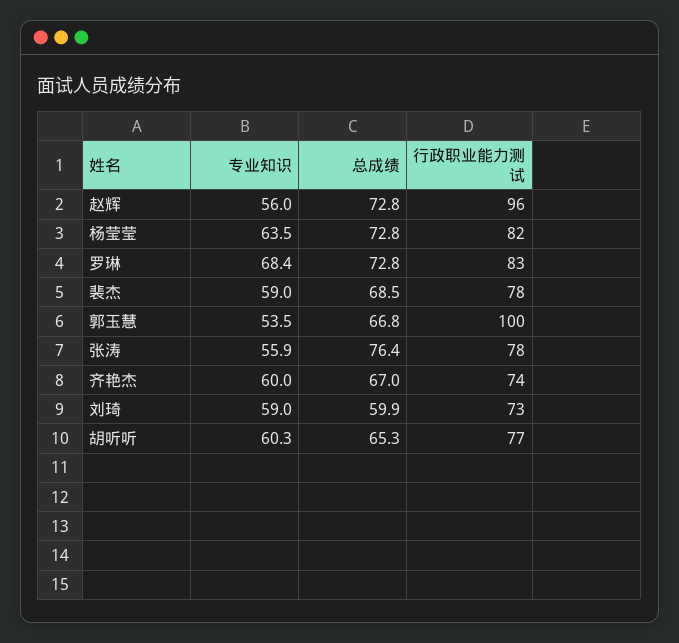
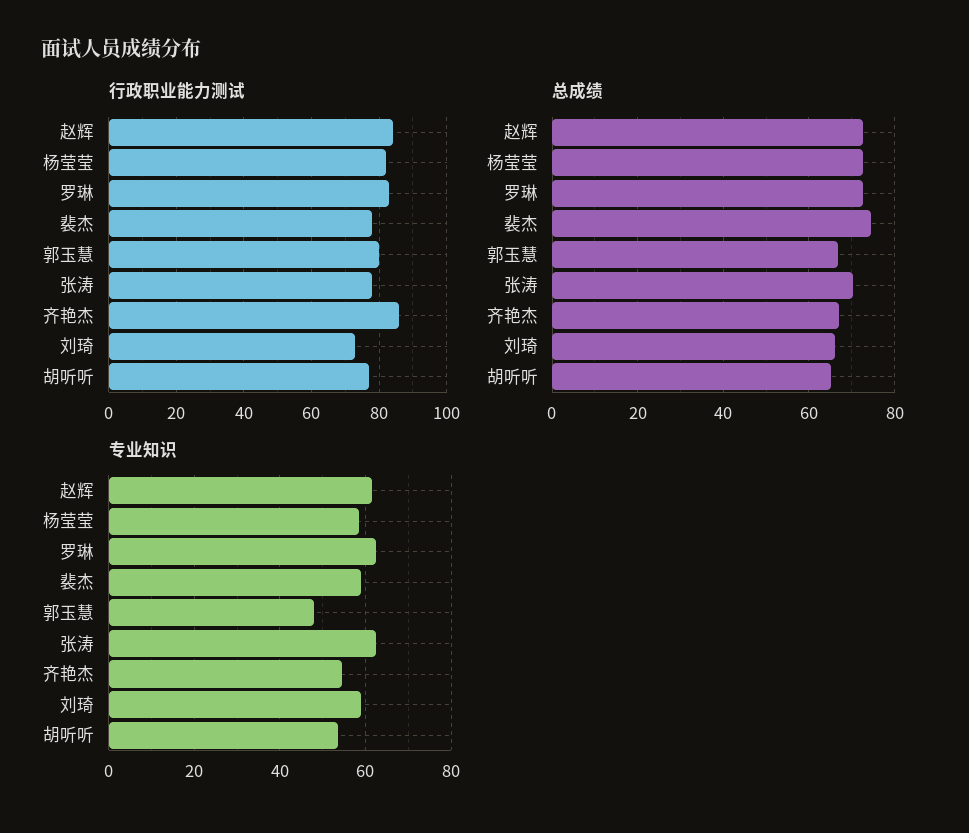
  {
    "专业知识": {
-     "赵辉": 56,
+     "赵辉": 62,
-     "杨莹莹": 63.5,
+     "杨莹莹": 58,
-     "罗琳": 68.4,
+     "罗琳": 62,
      "裴杰": 59,
-     "郭玉慧": 53.5,
+     "郭玉慧": 48,
-     "张涛": 55.9,
+     "张涛": 62,
-     "齐艳杰": 60,
+     "齐艳杰": 54,
      "刘琦": 59,
-     "胡听听": 60.3
+     "胡听听": 54
    },
    "总成绩": {
      "赵辉": 72.8,
      "杨莹莹": 72.8,
      "罗琳": 72.8,
-     "裴杰": 68.5,
+     "裴杰": 74,
      "郭玉慧": 66.8,
-     "张涛": 76.4,
+     "张涛": 70,
      "齐艳杰": 67,
-     "刘琦": 59.9,
+     "刘琦": 66,
      "胡听听": 65.3
    },
    "行政职业能力测试": {
-     "赵辉": 96,
+     "赵辉": 85,
      "杨莹莹": 82,
      "罗琳": 83,
      "裴杰": 78,
-     "郭玉慧": 100,
+     "郭玉慧": 80,
      "张涛": 78,
-     "齐艳杰": 74,
+     "齐艳杰": 85,
      "刘琦": 73,
      "胡听听": 77
    }
  }

